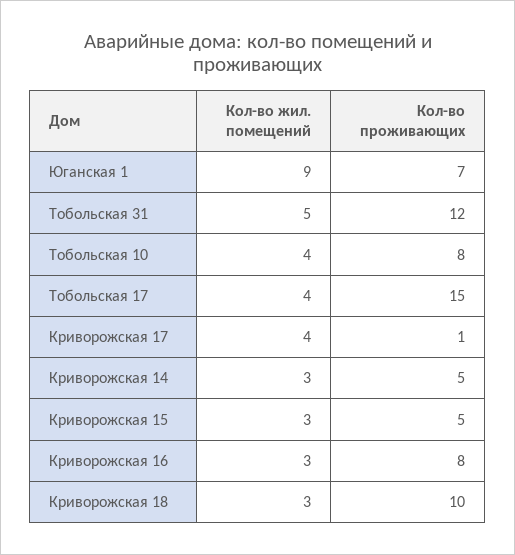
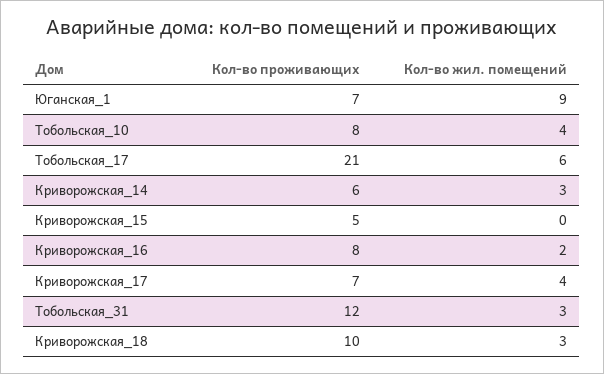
  {
    "Кол-во жил. помещений": {
      "Юганская 1": 9,
-     "Тобольская 31": 5,
+     "Тобольская 31": 3,
      "Тобольская 10": 4,
-     "Тобольская 17": 4,
+     "Тобольская 17": 6,
      "Криворожская 17": 4,
      "Криворожская 14": 3,
-     "Криворожская 15": 3,
+     "Криворожская 15": 0,
-     "Криворожская 16": 3,
+     "Криворожская 16": 2,
      "Криворожская 18": 3
    },
    "Кол-во проживающих": {
      "Юганская 1": 7,
      "Тобольская 31": 12,
      "Тобольская 10": 8,
-     "Тобольская 17": 15,
+     "Тобольская 17": 21,
-     "Криворожская 17": 1,
+     "Криворожская 17": 7,
-     "Криворожская 14": 5,
+     "Криворожская 14": 6,
      "Криворожская 15": 5,
      "Криворожская 16": 8,
      "Криворожская 18": 10
    }
  }

